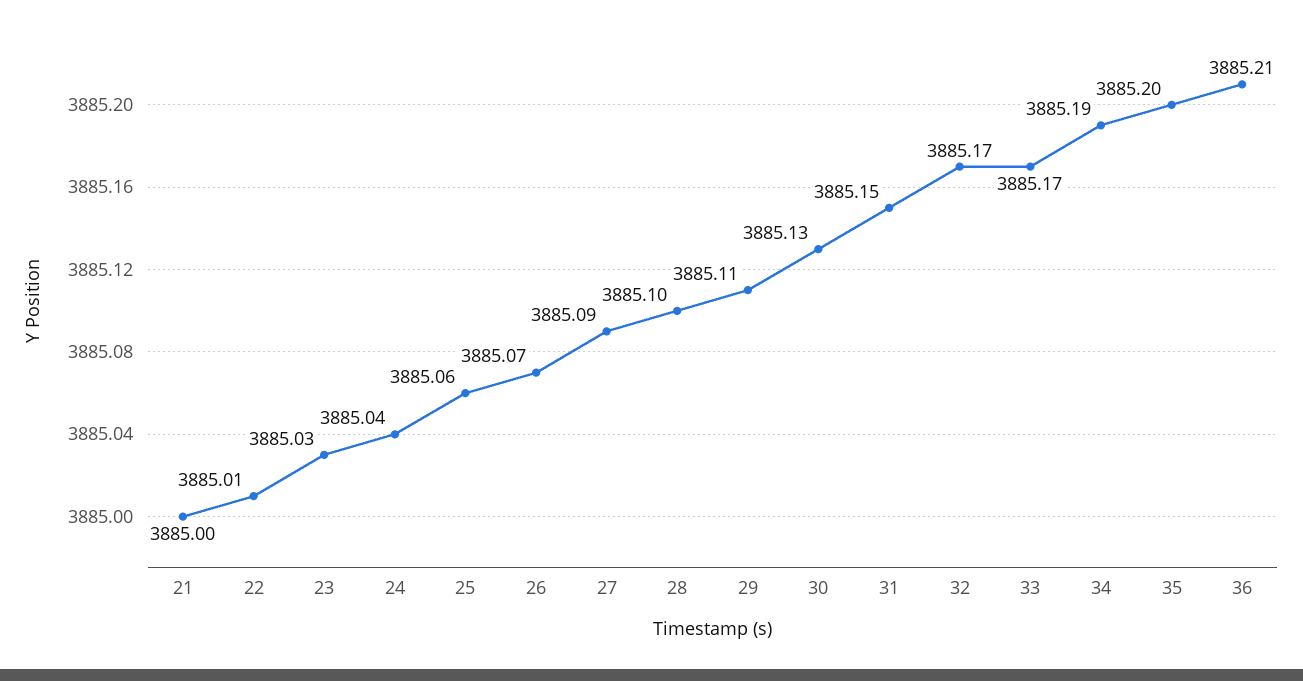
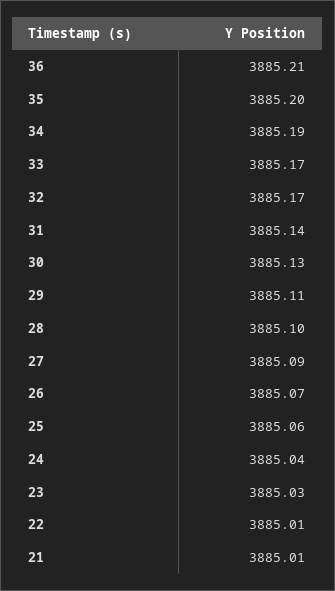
  {
-   "21": 3885,
+   "21": 3885.01,
    "22": 3885.01,
    "23": 3885.03,
    "24": 3885.04,
    "25": 3885.06,
    "26": 3885.07,
    "27": 3885.09,
    "28": 3885.1,
    "29": 3885.11,
    "30": 3885.13,
-   "31": 3885.15,
+   "31": 3885.14,
    "32": 3885.17,
    "33": 3885.17,
    "34": 3885.19,
    "35": 3885.2,
    "36": 3885.21
  }

